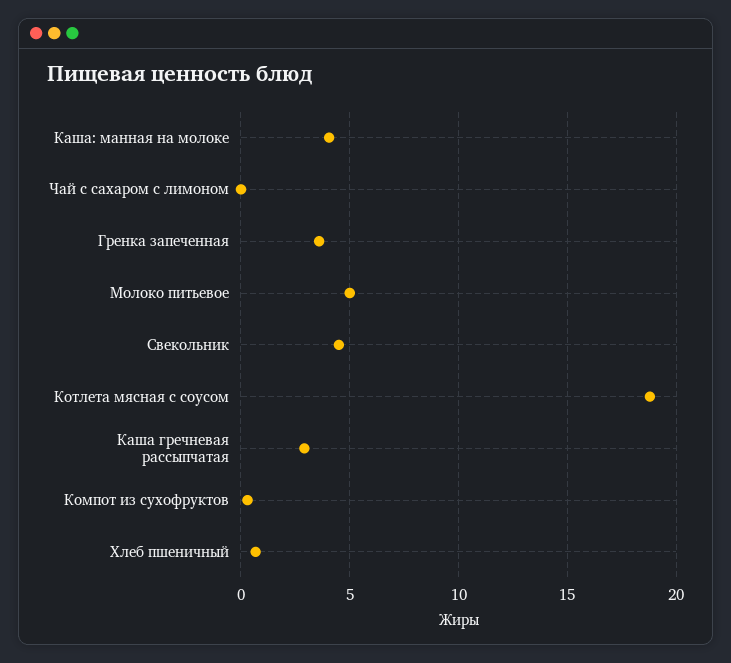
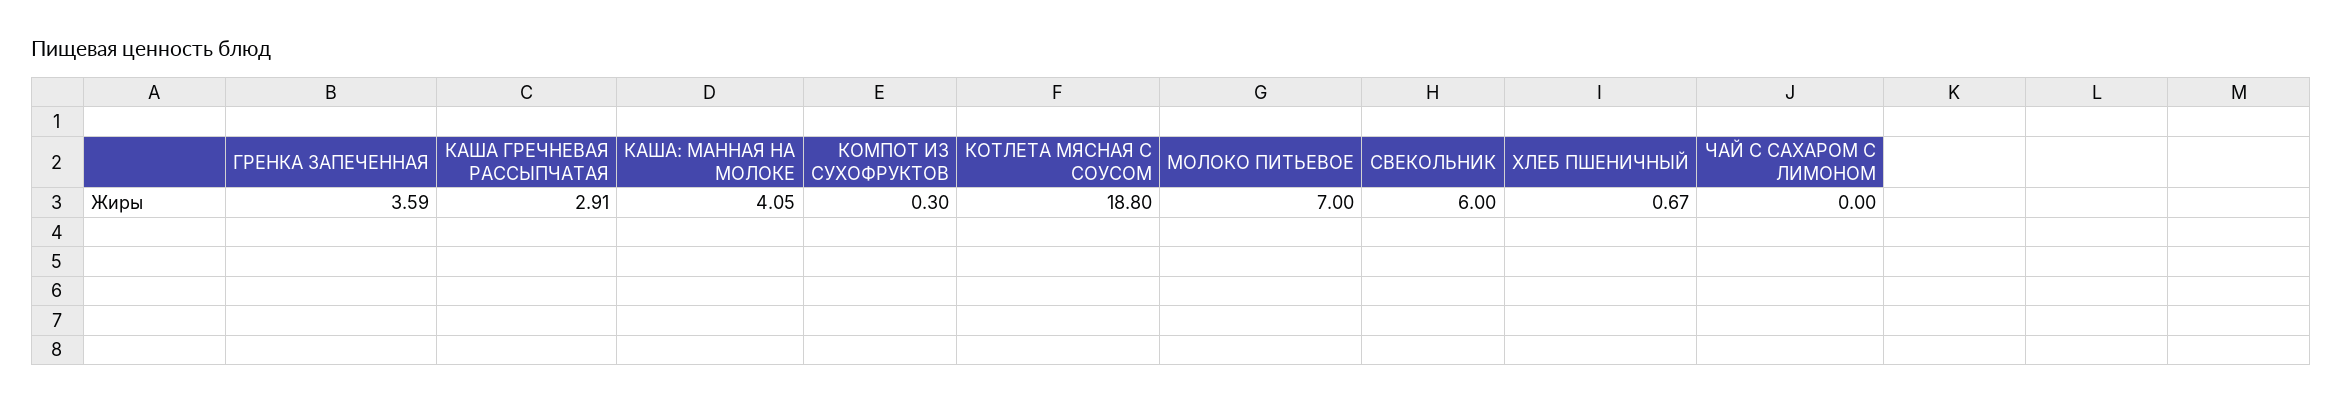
  {
    "Каша: манная на молоке": 4.05,
    "Чай с сахаром с лимоном": 0,
    "Гренка запеченная": 3.59,
-   "Молоко питьевое": 5,
+   "Молоко питьевое": 7,
-   "Свекольник": 4.5,
+   "Свекольник": 6,
    "Котлета мясная с соусом": 18.8,
    "Каша гречневая рассыпчатая": 2.91,
    "Компот из сухофруктов": 0.3,
    "Хлеб пшеничный": 0.67
  }

